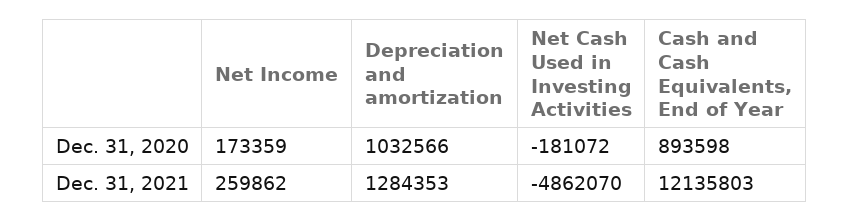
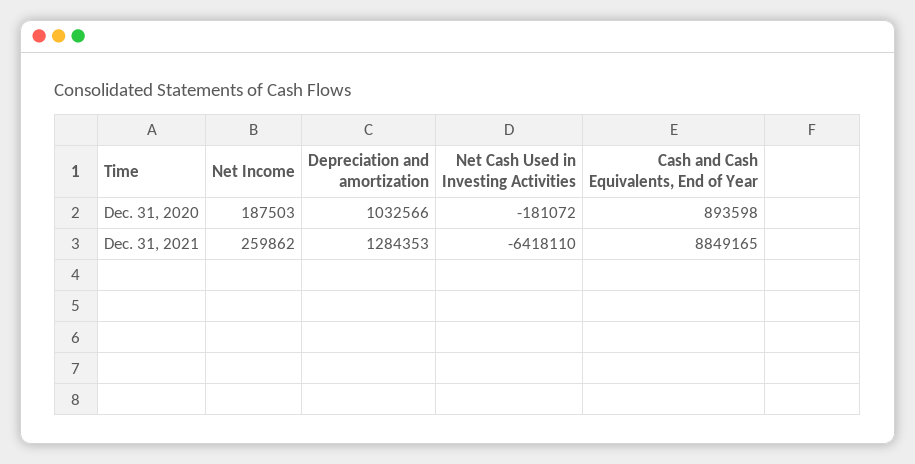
  {
    "Net Income": {
-     "Dec. 31, 2020": 173359,
+     "Dec. 31, 2020": 187503,
      "Dec. 31, 2021": 259862
    },
    "Depreciation and amortization": {
      "Dec. 31, 2020": 1032566,
      "Dec. 31, 2021": 1284353
    },
    "Net Cash Used in Investing Activities": {
      "Dec. 31, 2020": -181072,
-     "Dec. 31, 2021": -4862070
+     "Dec. 31, 2021": -6418110
    },
    "Cash and Cash Equivalents, End of Year": {
      "Dec. 31, 2020": 893598,
-     "Dec. 31, 2021": 12135803
+     "Dec. 31, 2021": 8849165
    }
  }

